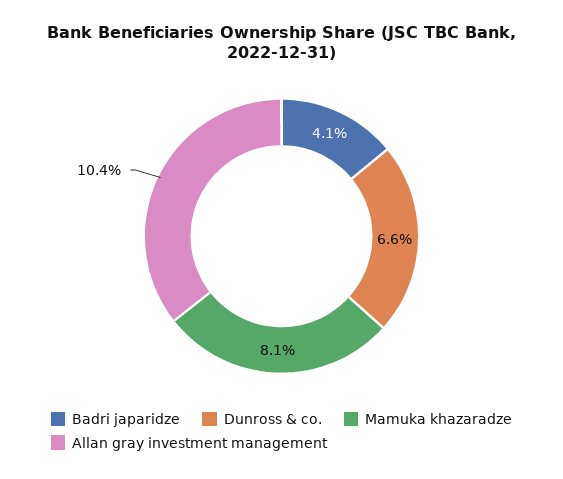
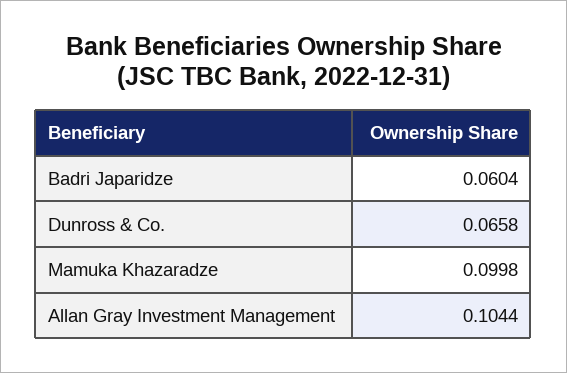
  {
-   "Badri japaridze": 0.041,
+   "Badri japaridze": 0.0604,
    "Dunross & co.": 0.0658,
-   "Mamuka khazaradze": 0.081,
+   "Mamuka khazaradze": 0.0998,
    "Allan gray investment management": 0.1044
  }

